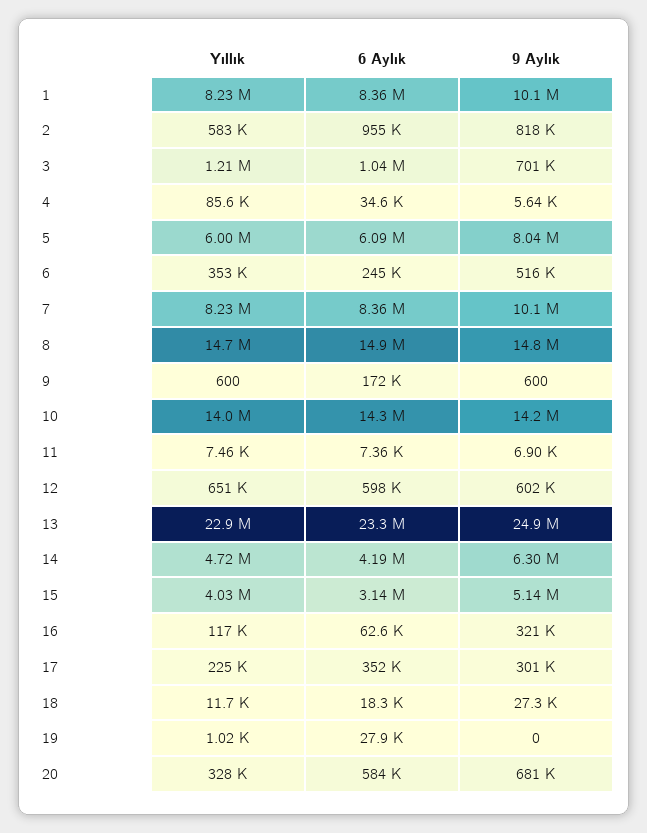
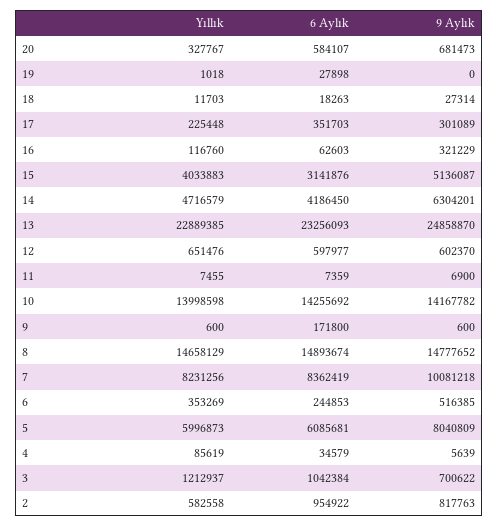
  {
    "Yıllık": {
-     "1": 8230000,
      "2": 582558,
      "3": 1212937,
      "4": 85619,
      "5": 5996873,
      "6": 353269,
      "7": 8231256,
      "8": 14658129,
      "9": 600,
      "10": 13998598,
      "11": 7455,
      "12": 651476,
      "13": 22889385,
      "14": 4716579,
      "15": 4033883,
      "16": 116760,
      "17": 225448,
      "18": 11703,
      "19": 1018,
      "20": 327767
    },
    "6 Aylık": {
-     "1": 8360000,
      "2": 954922,
      "3": 1042384,
      "4": 34579,
      "5": 6085681,
      "6": 244853,
      "7": 8362419,
      "8": 14893674,
      "9": 171800,
      "10": 14255692,
      "11": 7359,
      "12": 597977,
      "13": 23256093,
      "14": 4186450,
      "15": 3141876,
      "16": 62603,
      "17": 351703,
      "18": 18263,
      "19": 27898,
      "20": 584107
    },
    "9 Aylık": {
-     "1": 10100000,
      "2": 817763,
      "3": 700622,
      "4": 5639,
      "5": 8040809,
      "6": 516385,
      "7": 10081218,
      "8": 14777652,
      "9": 600,
      "10": 14167782,
      "11": 6900,
      "12": 602370,
      "13": 24858870,
      "14": 6304201,
      "15": 5136087,
      "16": 321229,
      "17": 301089,
      "18": 27314,
      "19": 0,
      "20": 681473
    }
  }

